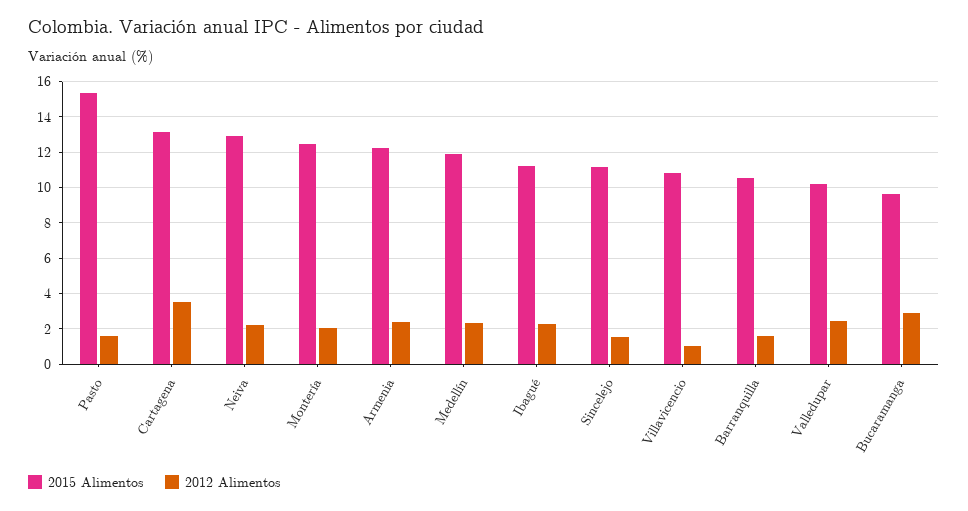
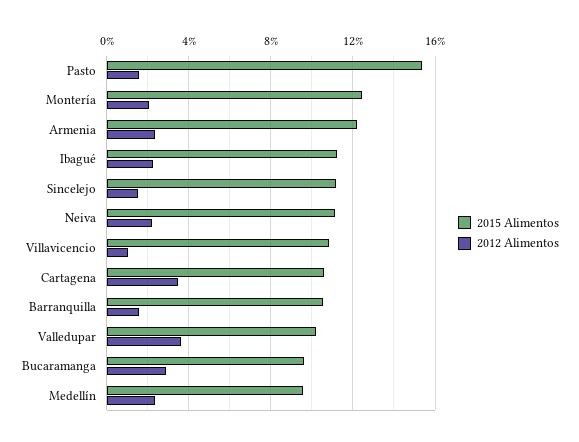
  {
    "2015 Alimentos": {
      "Pasto": 15.5,
-     "Cartagena": 13,
+     "Cartagena": 10.5,
-     "Neiva": 13,
+     "Neiva": 11,
      "Montería": 12.5,
      "Armenia": 12,
-     "Medellín": 12,
+     "Medellín": 9.5,
      "Ibagué": 11,
      "Sincelejo": 11,
      "Villavicencio": 11,
      "Barranquilla": 10.5,
      "Valledupar": 10,
      "Bucaramanga": 9.5
    },
    "2012 Alimentos": {
      "Pasto": 1.5,
      "Cartagena": 3.5,
      "Neiva": 2,
      "Montería": 2,
      "Armenia": 2.5,
      "Medellín": 2.5,
      "Ibagué": 2.5,
      "Sincelejo": 1.5,
      "Villavicencio": 1,
      "Barranquilla": 1.5,
-     "Valledupar": 2.5,
+     "Valledupar": 3.5,
      "Bucaramanga": 3
    }
  }

